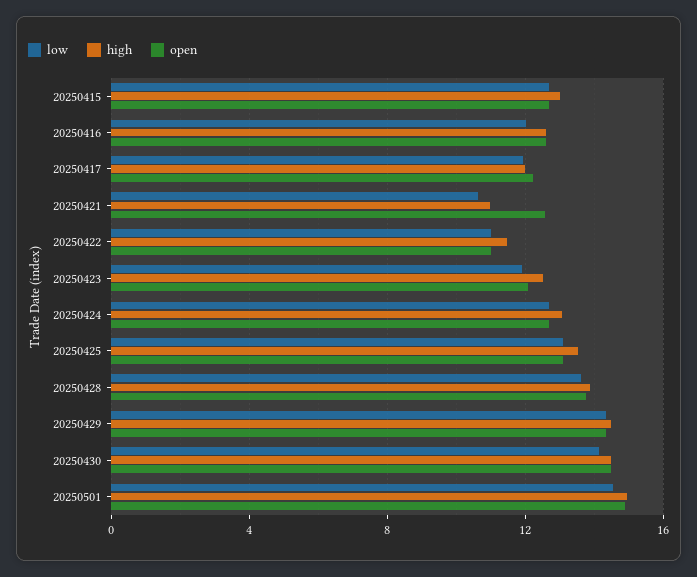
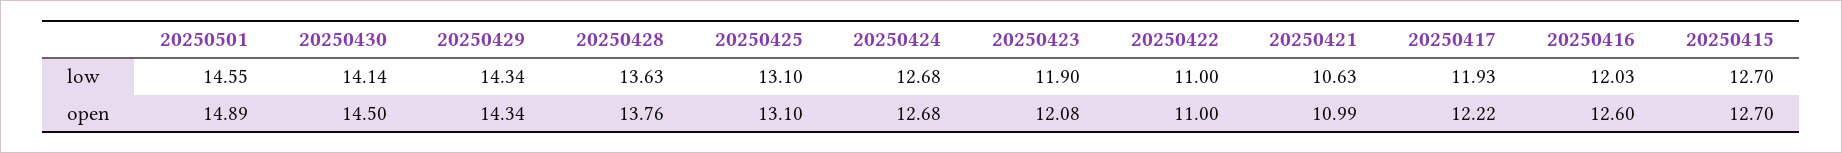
  {
    "low": {
      "20250415": 12.7,
      "20250416": 12.03,
      "20250417": 11.93,
      "20250421": 10.63,
      "20250422": 11,
      "20250423": 11.9,
      "20250424": 12.68,
      "20250425": 13.1,
      "20250428": 13.63,
      "20250429": 14.34,
      "20250430": 14.14,
      "20250501": 14.55
    },
-   "high": {
-     "20250415": 13,
-     "20250416": 12.5,
-     "20250417": 12,
-     "20250421": 11,
-     "20250422": 11.5,
-     "20250423": 12.5,
-     "20250424": 13,
-     "20250425": 13.5,
-     "20250428": 14,
-     "20250429": 14.5,
-     "20250430": 14.5,
-     "20250501": 15
-   },
    "open": {
      "20250415": 12.7,
      "20250416": 12.6,
      "20250417": 12.22,
-     "20250421": 12.5,
+     "20250421": 10.99,
      "20250422": 11,
      "20250423": 12.08,
      "20250424": 12.68,
      "20250425": 13.1,
      "20250428": 13.76,
      "20250429": 14.34,
      "20250430": 14.5,
      "20250501": 14.89
    }
  }

